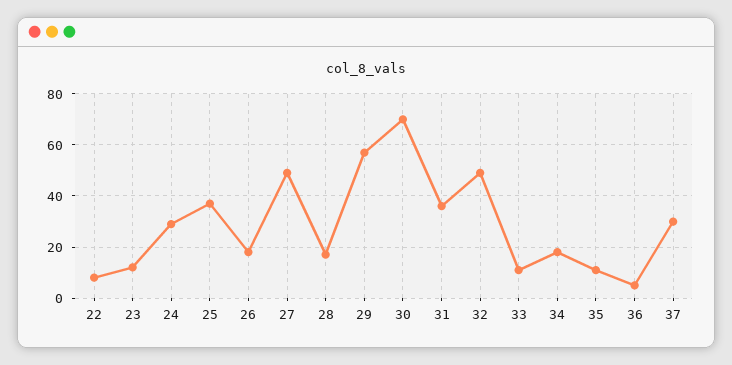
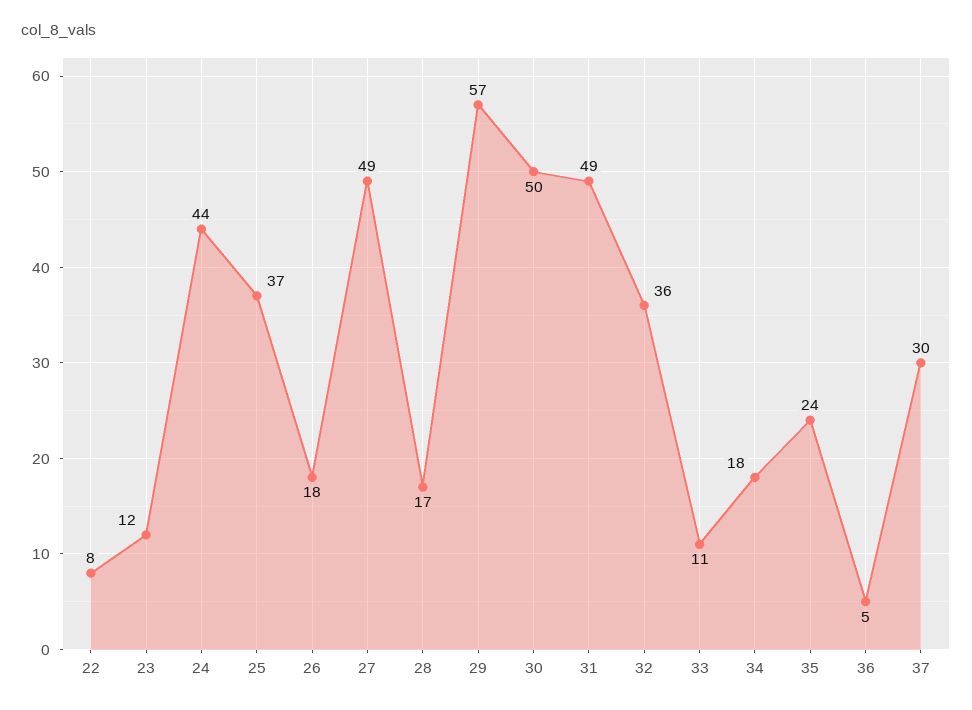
  {
    "22": 8,
    "23": 12,
-   "24": 30,
+   "24": 44,
    "25": 37,
    "26": 18,
    "27": 49,
    "28": 17,
    "29": 57,
-   "30": 70,
+   "30": 50,
-   "31": 35,
+   "31": 49,
-   "32": 50,
+   "32": 36,
    "33": 11,
    "34": 18,
-   "35": 10,
+   "35": 24,
    "36": 5,
    "37": 30
  }

